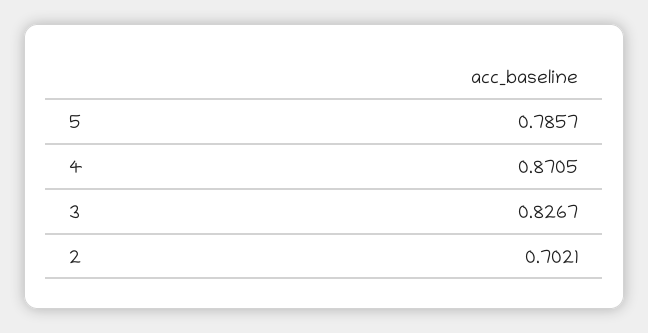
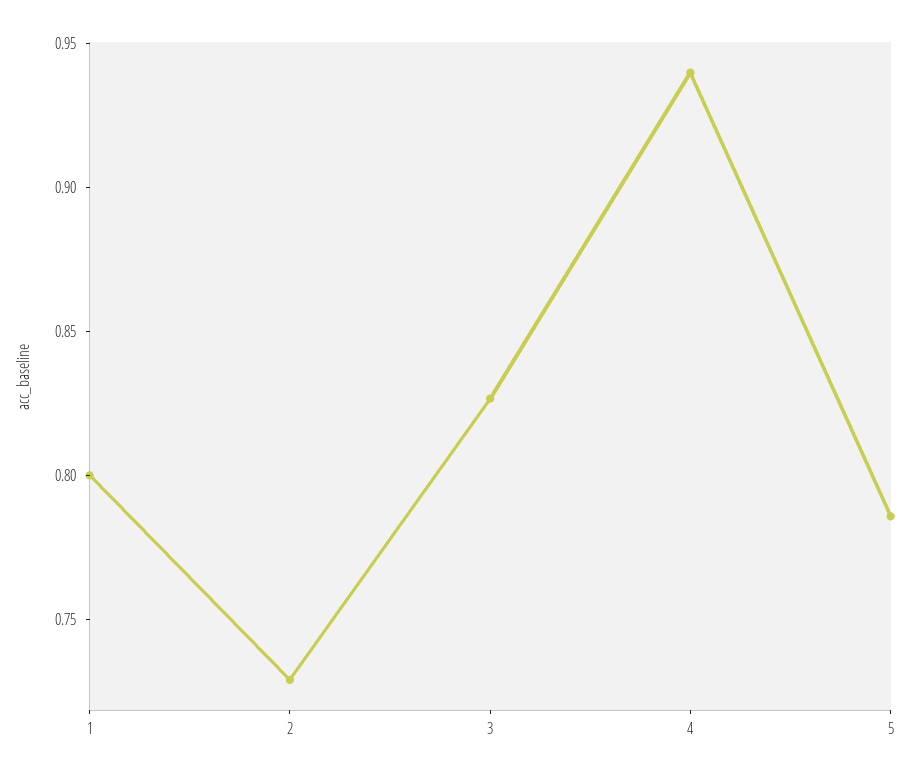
  {
    "5": 0.7857,
-   "4": 0.8705,
+   "4": 0.94,
    "3": 0.8267,
-   "2": 0.7021
+   "2": 0.73,
+   "1": 0.8
  }

